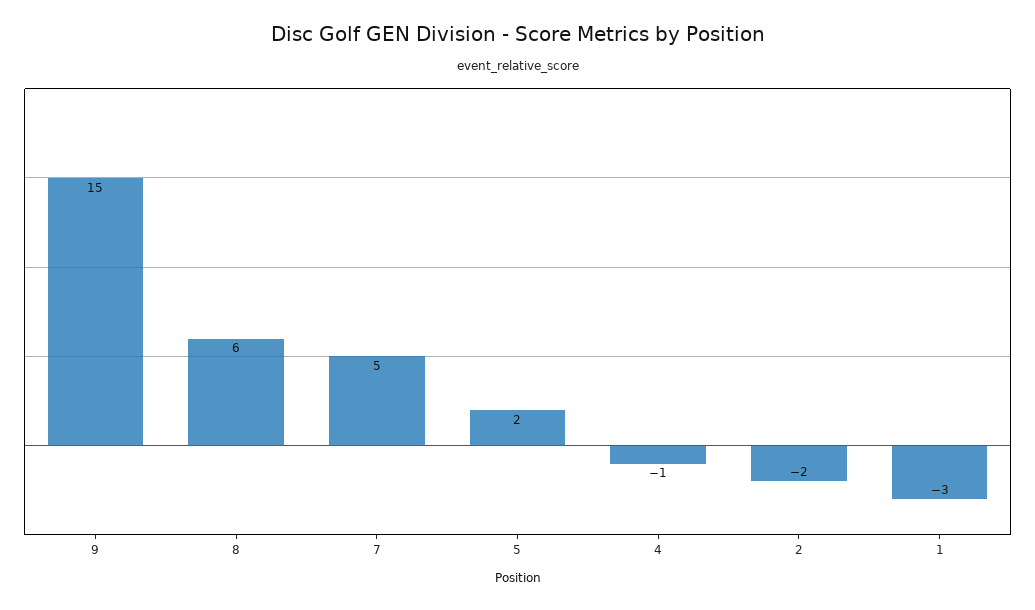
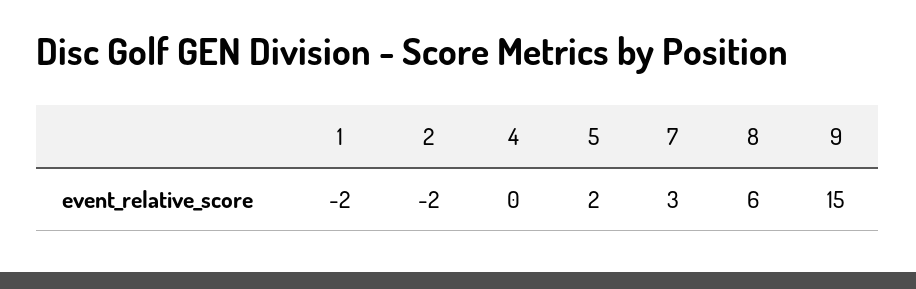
  {
    "9": 15,
    "8": 6,
-   "7": 5,
+   "7": 3,
    "5": 2,
-   "4": -1,
+   "4": 0,
    "2": -2,
-   "1": -3
+   "1": -2
  }

